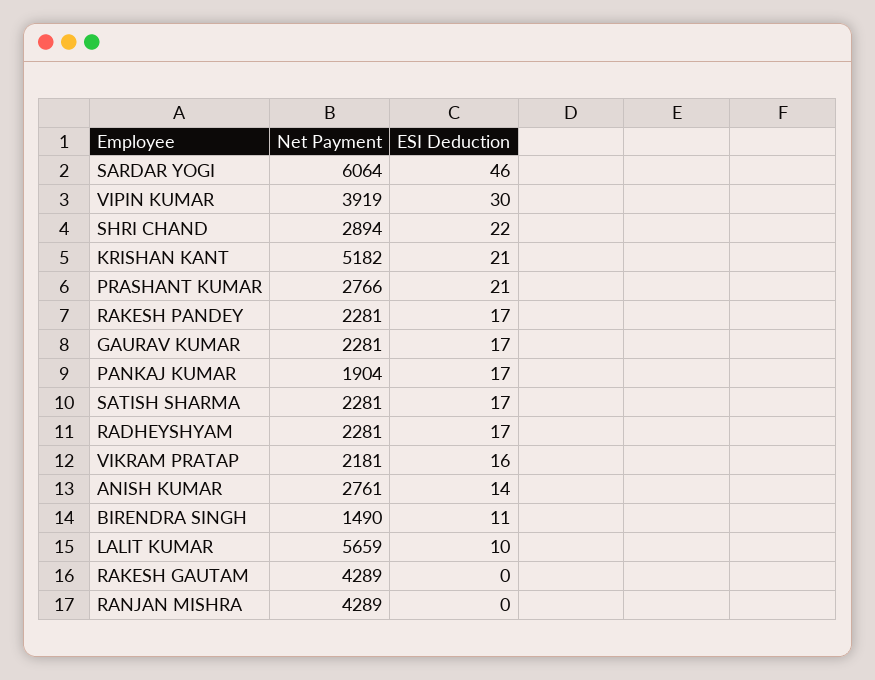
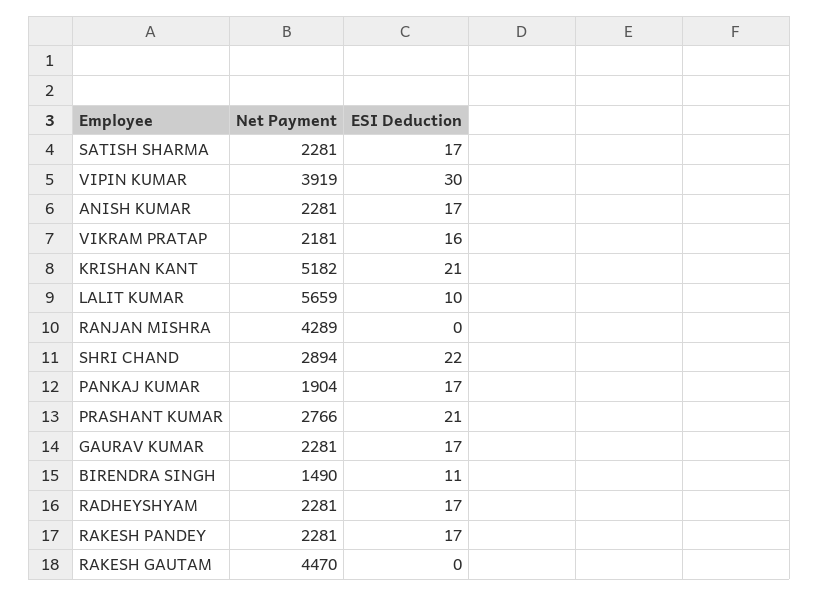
  {
    "Net Payment": {
-     "SARDAR YOGI": 6064,
      "VIPIN KUMAR": 3919,
      "SHRI CHAND": 2894,
      "KRISHAN KANT": 5182,
      "PRASHANT KUMAR": 2766,
      "RAKESH PANDEY": 2281,
      "GAURAV KUMAR": 2281,
      "PANKAJ KUMAR": 1904,
      "SATISH SHARMA": 2281,
      "RADHEYSHYAM": 2281,
      "VIKRAM PRATAP": 2181,
-     "ANISH KUMAR": 2761,
+     "ANISH KUMAR": 2281,
      "BIRENDRA SINGH": 1490,
      "LALIT KUMAR": 5659,
-     "RAKESH GAUTAM": 4289,
+     "RAKESH GAUTAM": 4470,
      "RANJAN MISHRA": 4289
    },
    "ESI Deduction": {
-     "SARDAR YOGI": 46,
      "VIPIN KUMAR": 30,
      "SHRI CHAND": 22,
      "KRISHAN KANT": 21,
      "PRASHANT KUMAR": 21,
      "RAKESH PANDEY": 17,
      "GAURAV KUMAR": 17,
      "PANKAJ KUMAR": 17,
      "SATISH SHARMA": 17,
      "RADHEYSHYAM": 17,
      "VIKRAM PRATAP": 16,
-     "ANISH KUMAR": 14,
+     "ANISH KUMAR": 17,
      "BIRENDRA SINGH": 11,
      "LALIT KUMAR": 10,
      "RAKESH GAUTAM": 0,
      "RANJAN MISHRA": 0
    }
  }

